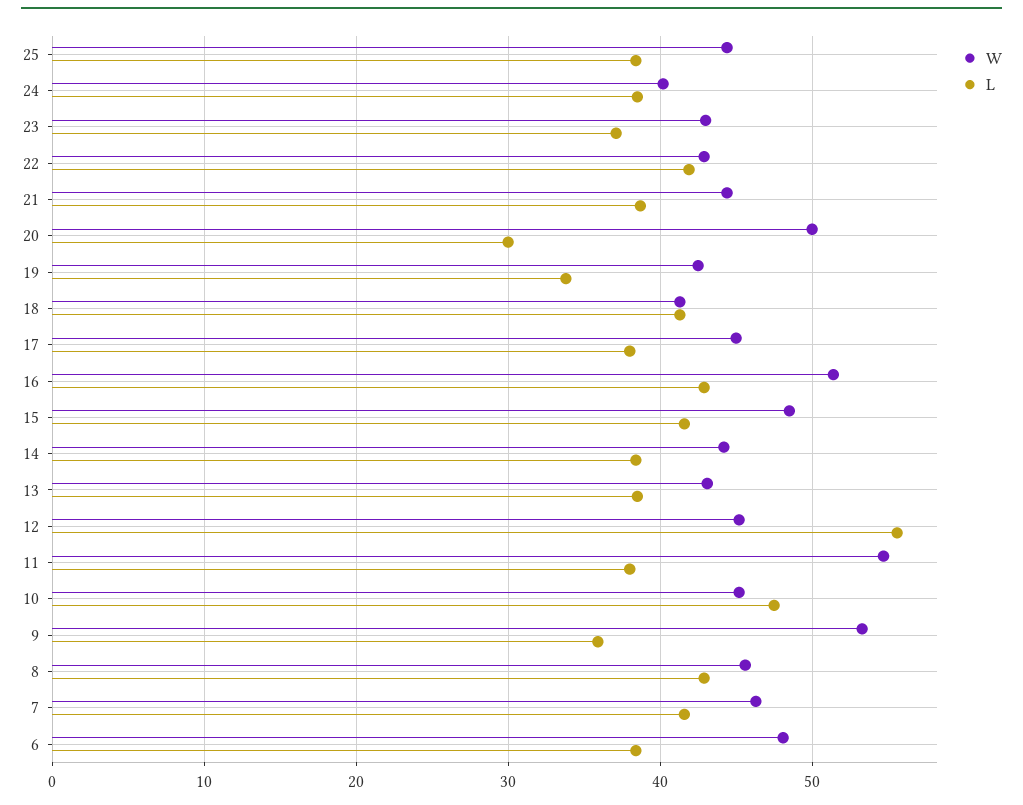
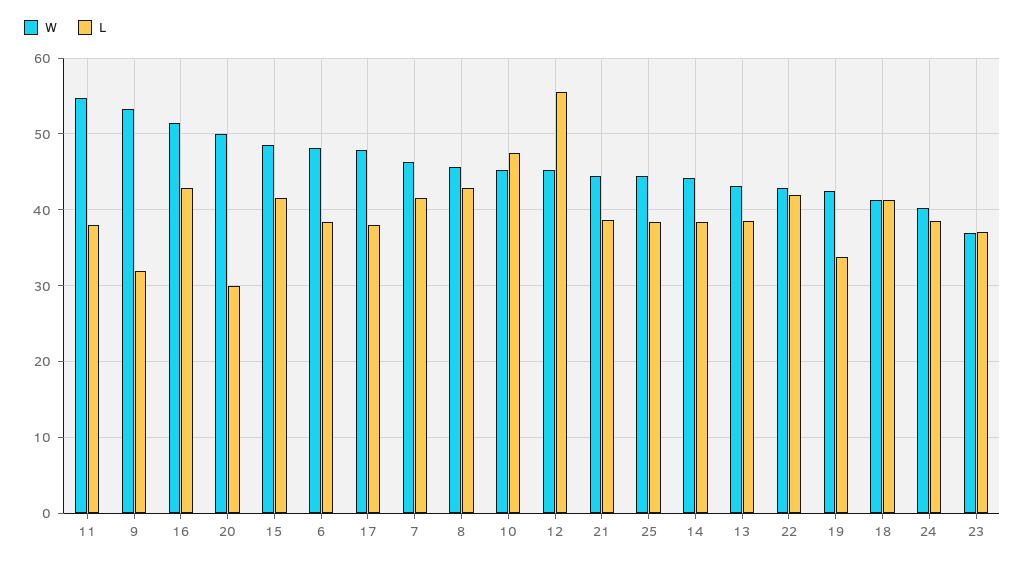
  {
    "W": {
      "25": 44,
      "24": 40,
-     "23": 43,
+     "23": 37,
      "22": 43,
      "21": 44,
      "20": 50,
      "19": 43,
      "18": 41,
-     "17": 45,
+     "17": 48,
      "16": 51,
      "15": 49,
      "14": 44,
      "13": 43,
      "12": 45,
      "11": 55,
      "10": 45,
      "9": 53,
      "8": 46,
      "7": 46,
      "6": 48
    },
    "L": {
      "25": 38,
      "24": 39,
      "23": 37,
      "22": 42,
      "21": 39,
      "20": 30,
      "19": 34,
      "18": 41,
      "17": 38,
      "16": 43,
      "15": 42,
      "14": 38,
      "13": 39,
      "12": 56,
      "11": 38,
      "10": 48,
-     "9": 36,
+     "9": 32,
      "8": 43,
      "7": 42,
      "6": 38
    }
  }

